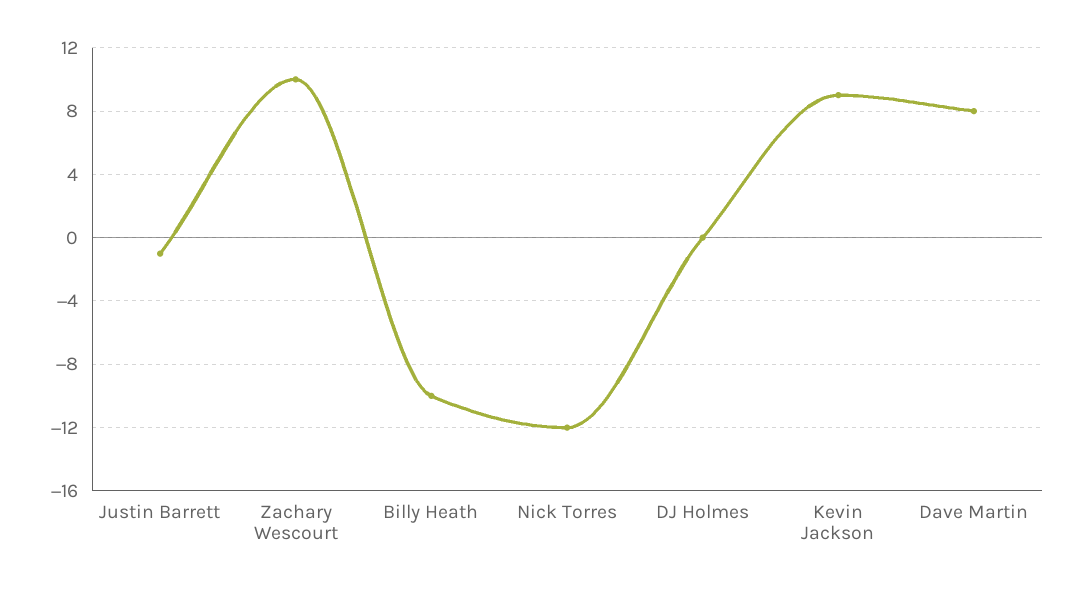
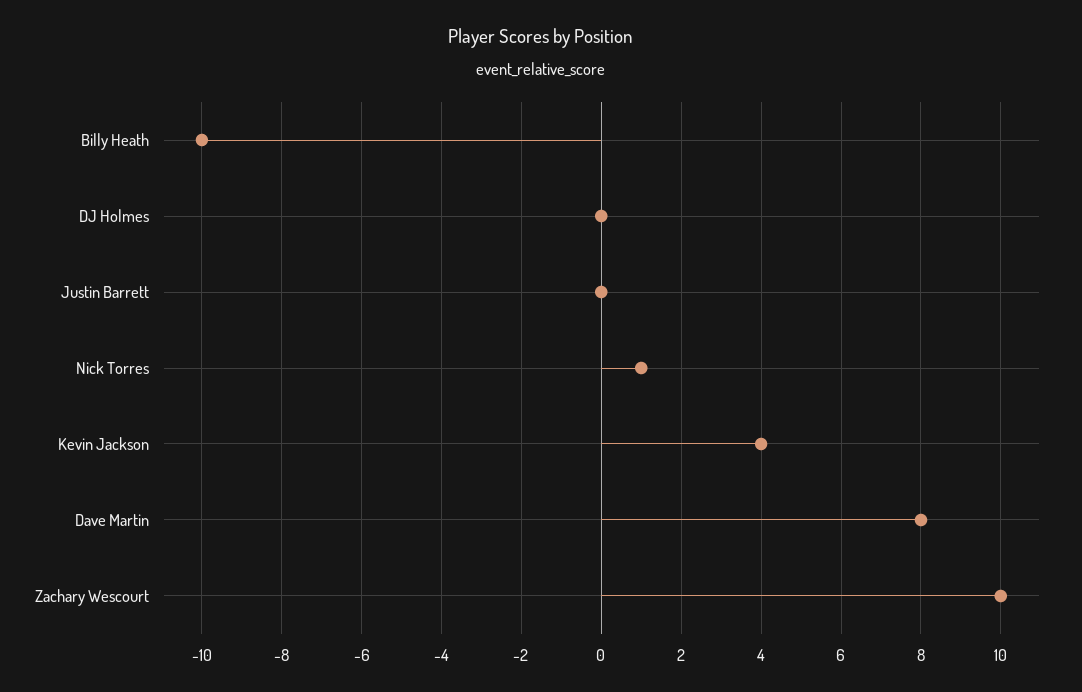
  {
-   "Justin Barrett": -1,
+   "Justin Barrett": 0,
    "Zachary Wescourt": 10,
    "Billy Heath": -10,
-   "Nick Torres": -12,
+   "Nick Torres": 1,
    "DJ Holmes": 0,
-   "Kevin Jackson": 9,
+   "Kevin Jackson": 4,
    "Dave Martin": 8
  }

